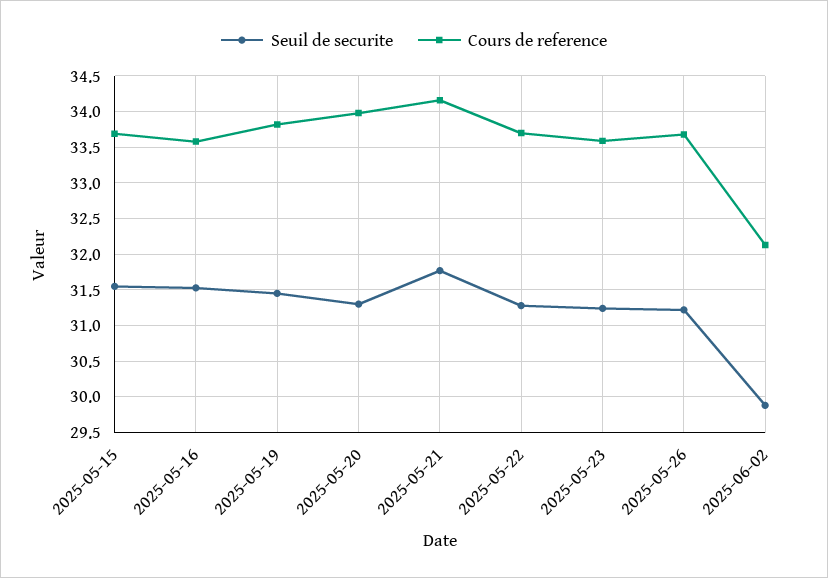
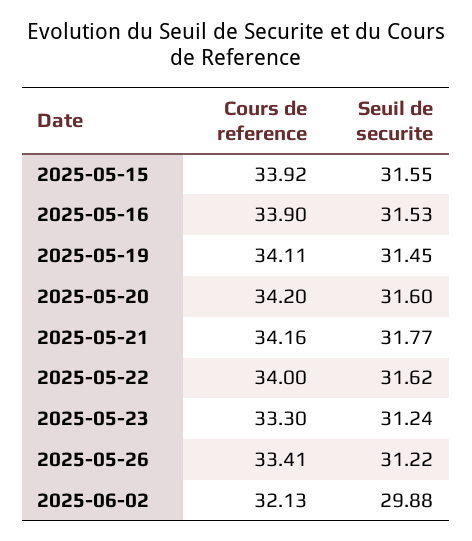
  {
    "Seuil de securite": {
      "2025-05-15": 31.55,
      "2025-05-16": 31.53,
      "2025-05-19": 31.45,
-     "2025-05-20": 31.3,
+     "2025-05-20": 31.6,
      "2025-05-21": 31.77,
-     "2025-05-22": 31.3,
+     "2025-05-22": 31.62,
      "2025-05-23": 31.24,
      "2025-05-26": 31.22,
      "2025-06-02": 29.88
    },
    "Cours de reference": {
-     "2025-05-15": 33.7,
+     "2025-05-15": 33.92,
-     "2025-05-16": 33.6,
+     "2025-05-16": 33.9,
-     "2025-05-19": 33.8,
+     "2025-05-19": 34.11,
-     "2025-05-20": 34,
+     "2025-05-20": 34.2,
      "2025-05-21": 34.16,
-     "2025-05-22": 33.7,
+     "2025-05-22": 34,
-     "2025-05-23": 33.6,
+     "2025-05-23": 33.3,
-     "2025-05-26": 33.7,
+     "2025-05-26": 33.41,
      "2025-06-02": 32.13
    }
  }

